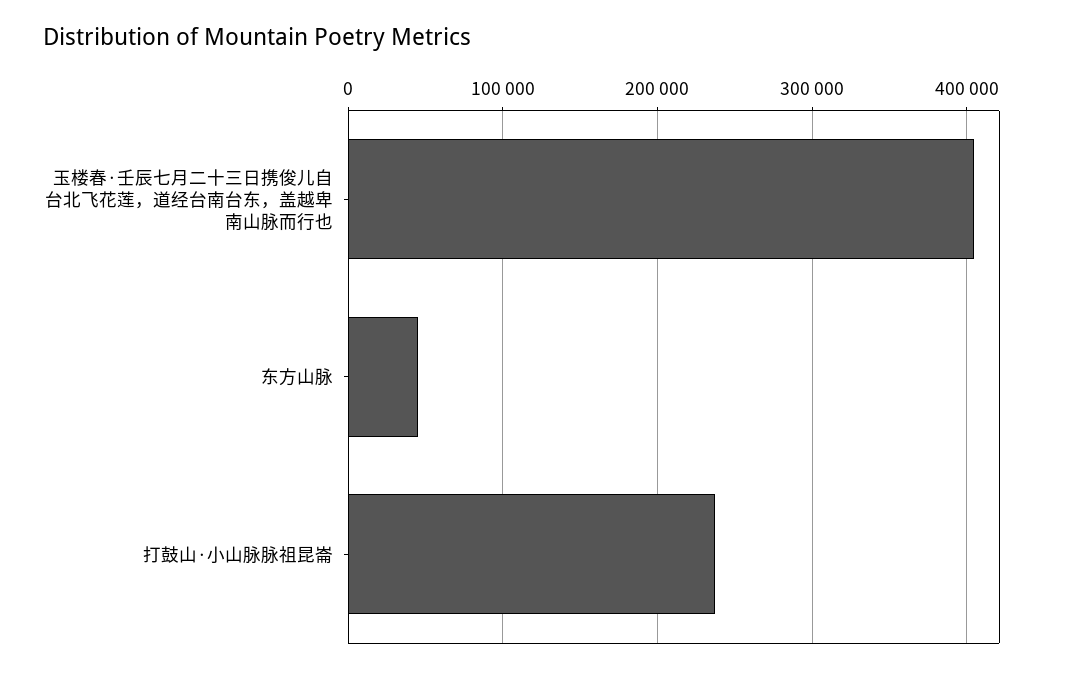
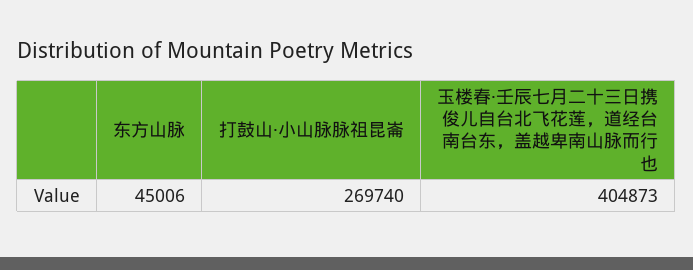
  {
    "玉楼春·壬辰七月二十三日携俊儿自台北飞花莲，道经台南台东，盖越卑南山脉而行也": 404873,
    "东方山脉": 45006,
-   "打鼓山·小山脉脉祖昆崙": 240000
+   "打鼓山·小山脉脉祖昆崙": 269740
  }

